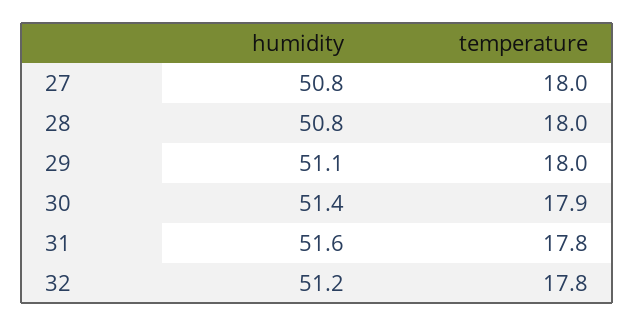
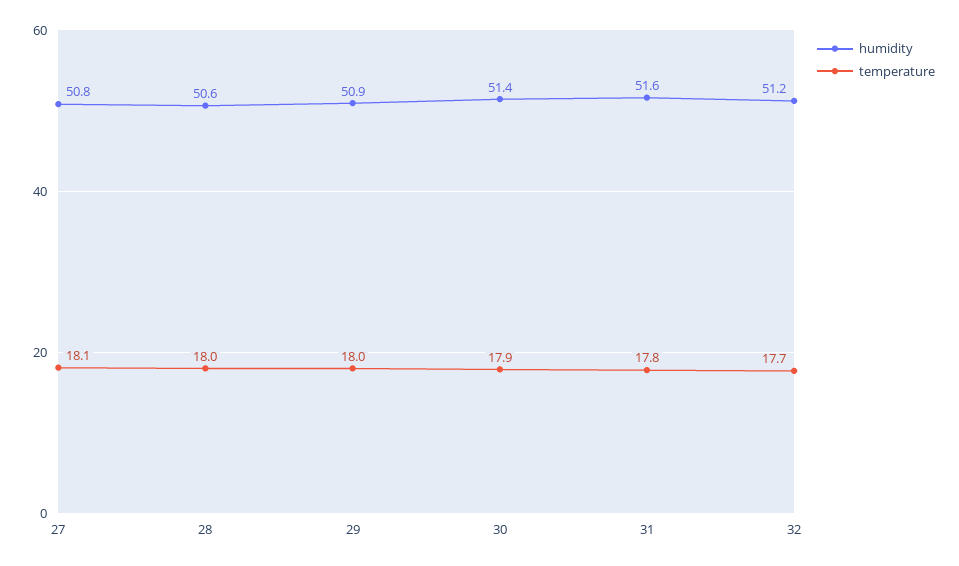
  {
    "humidity": {
      "27": 50.8,
-     "28": 50.8,
+     "28": 50.6,
-     "29": 51.1,
+     "29": 50.9,
      "30": 51.4,
      "31": 51.6,
      "32": 51.2
    },
    "temperature": {
-     "27": 18,
+     "27": 18.1,
      "28": 18,
      "29": 18,
      "30": 17.9,
      "31": 17.8,
-     "32": 17.8
+     "32": 17.7
    }
  }

